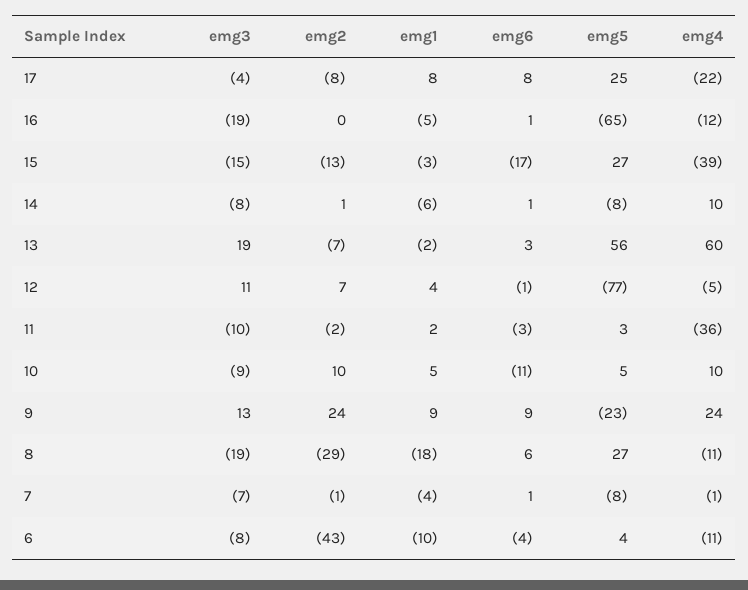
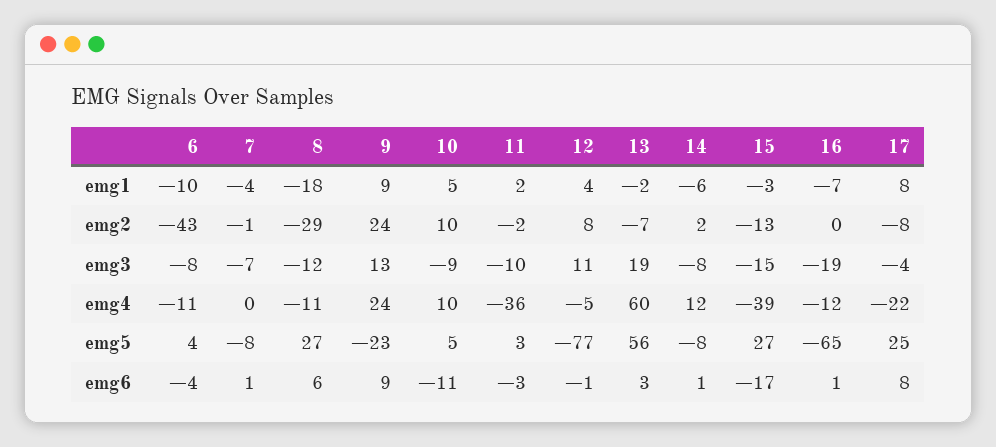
  {
    "emg3": {
      "17": -4,
      "16": -19,
      "15": -15,
      "14": -8,
      "13": 19,
      "12": 11,
      "11": -10,
      "10": -9,
      "9": 13,
-     "8": -19,
+     "8": -12,
      "7": -7,
      "6": -8
    },
    "emg2": {
      "17": -8,
      "16": 0,
      "15": -13,
-     "14": 1,
+     "14": 2,
      "13": -7,
-     "12": 7,
+     "12": 8,
      "11": -2,
      "10": 10,
      "9": 24,
      "8": -29,
      "7": -1,
      "6": -43
    },
    "emg1": {
      "17": 8,
-     "16": -5,
+     "16": -7,
      "15": -3,
      "14": -6,
      "13": -2,
      "12": 4,
      "11": 2,
      "10": 5,
      "9": 9,
      "8": -18,
      "7": -4,
      "6": -10
    },
    "emg6": {
      "17": 8,
      "16": 1,
      "15": -17,
      "14": 1,
      "13": 3,
      "12": -1,
      "11": -3,
      "10": -11,
      "9": 9,
      "8": 6,
      "7": 1,
      "6": -4
    },
    "emg5": {
      "17": 25,
      "16": -65,
      "15": 27,
      "14": -8,
      "13": 56,
      "12": -77,
      "11": 3,
      "10": 5,
      "9": -23,
      "8": 27,
      "7": -8,
      "6": 4
    },
    "emg4": {
      "17": -22,
      "16": -12,
      "15": -39,
-     "14": 10,
+     "14": 12,
      "13": 60,
      "12": -5,
      "11": -36,
      "10": 10,
      "9": 24,
      "8": -11,
-     "7": -1,
+     "7": 0,
      "6": -11
    }
  }

